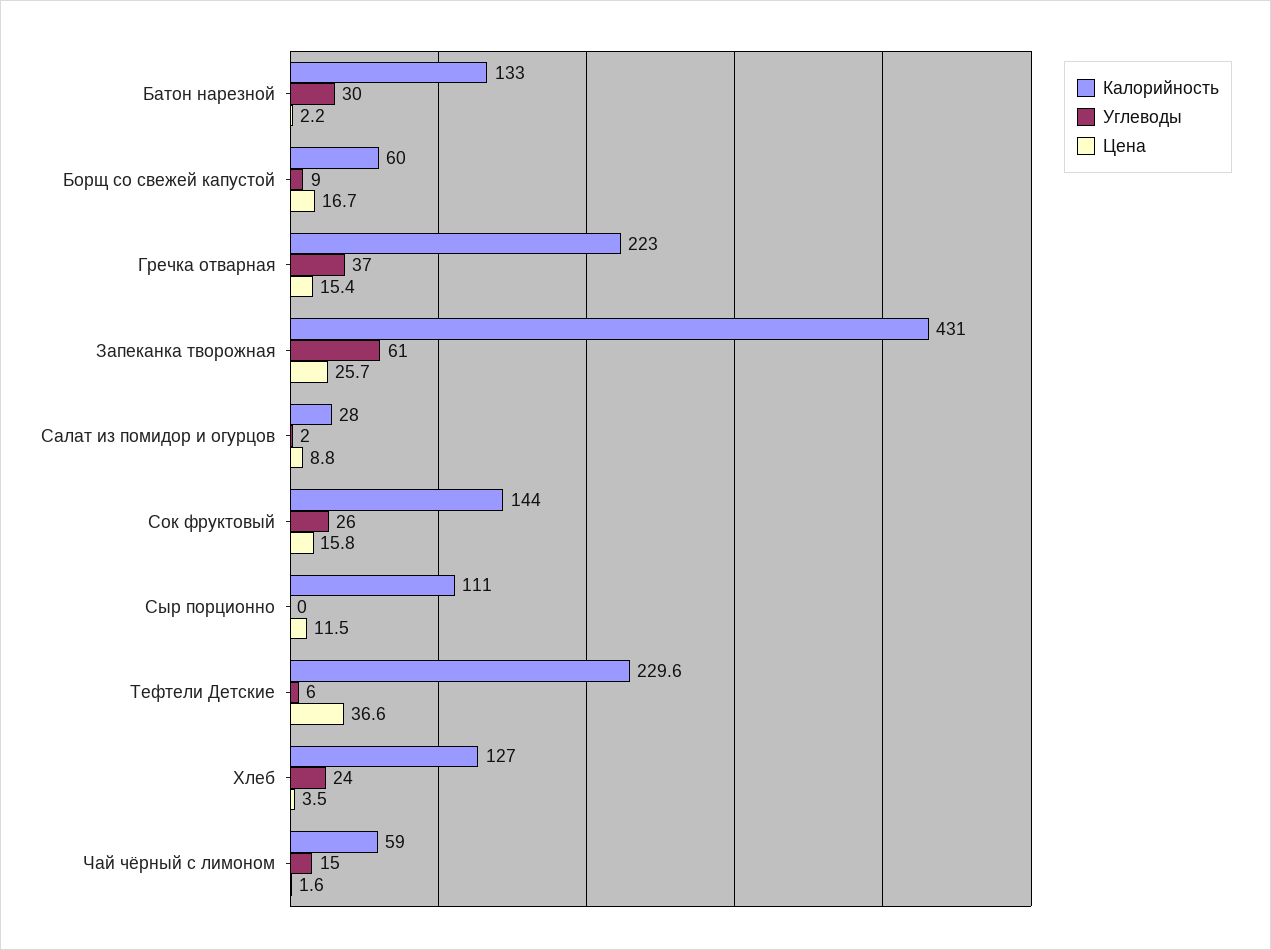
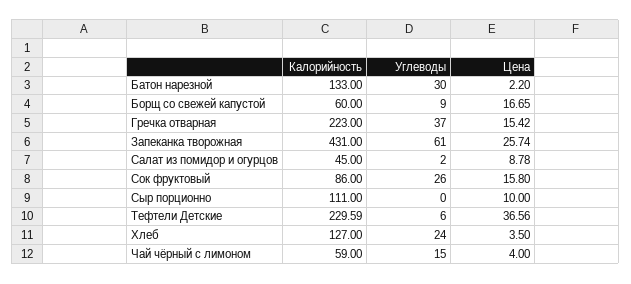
  {
    "Калорийность": {
      "Батон нарезной": 133,
      "Борщ со свежей капустой": 60,
      "Гречка отварная": 223,
      "Запеканка творожная": 431,
-     "Салат из помидор и огурцов": 28,
+     "Салат из помидор и огурцов": 45,
-     "Сок фруктовый": 144,
+     "Сок фруктовый": 86,
      "Сыр порционно": 111,
      "Тефтели Детские": 229.59,
      "Хлеб": 127,
      "Чай чёрный с лимоном": 59
    },
    "Углеводы": {
      "Батон нарезной": 30,
      "Борщ со свежей капустой": 9,
      "Гречка отварная": 37,
      "Запеканка творожная": 61,
      "Салат из помидор и огурцов": 2,
      "Сок фруктовый": 26,
      "Сыр порционно": 0,
      "Тефтели Детские": 6,
      "Хлеб": 24,
      "Чай чёрный с лимоном": 15
    },
    "Цена": {
      "Батон нарезной": 2.2,
      "Борщ со свежей капустой": 16.65,
      "Гречка отварная": 15.42,
      "Запеканка творожная": 25.74,
      "Салат из помидор и огурцов": 8.78,
      "Сок фруктовый": 15.8,
-     "Сыр порционно": 11.5,
+     "Сыр порционно": 10,
      "Тефтели Детские": 36.56,
      "Хлеб": 3.5,
-     "Чай чёрный с лимоном": 1.6
+     "Чай чёрный с лимоном": 4
    }
  }

